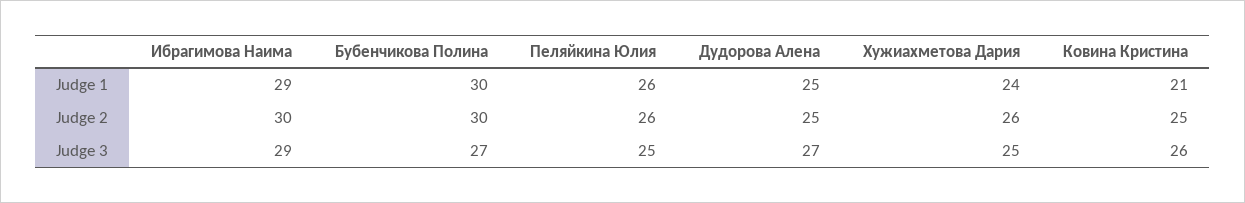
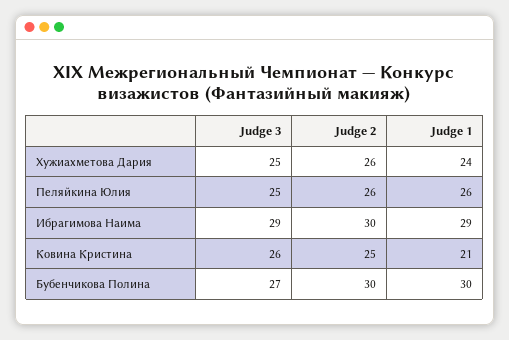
  {
    "Ибрагимова Наима": {
      "Judge 1": 29,
      "Judge 2": 30,
      "Judge 3": 29
    },
    "Бубенчикова Полина": {
      "Judge 1": 30,
      "Judge 2": 30,
      "Judge 3": 27
    },
    "Пеляйкина Юлия": {
      "Judge 1": 26,
      "Judge 2": 26,
      "Judge 3": 25
    },
-   "Дудорова Алена": {
-     "Judge 1": 25,
-     "Judge 2": 25,
-     "Judge 3": 27
-   },
    "Хужиахметова Дария": {
      "Judge 1": 24,
      "Judge 2": 26,
      "Judge 3": 25
    },
    "Ковина Кристина": {
      "Judge 1": 21,
      "Judge 2": 25,
      "Judge 3": 26
    }
  }

